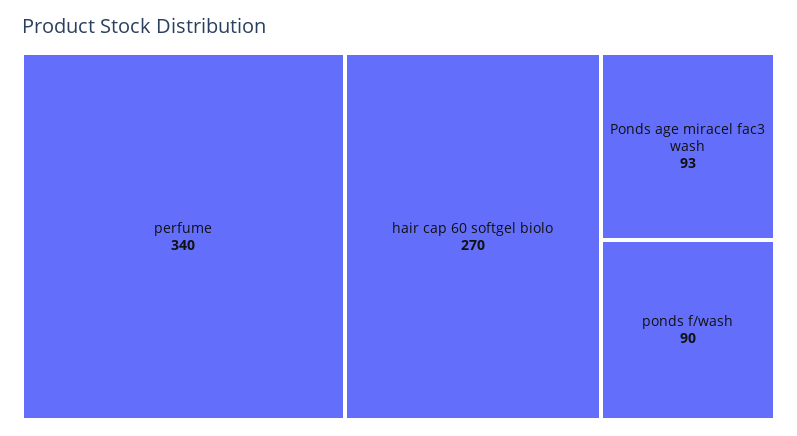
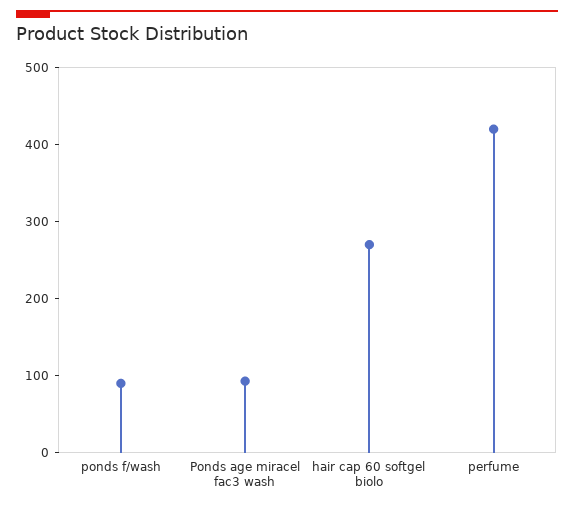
  {
-   "perfume": 340,
+   "perfume": 420,
    "hair cap 60 softgel biolo": 270,
    "Ponds age miracel fac3 wash": 93,
    "ponds f/wash": 90
  }

